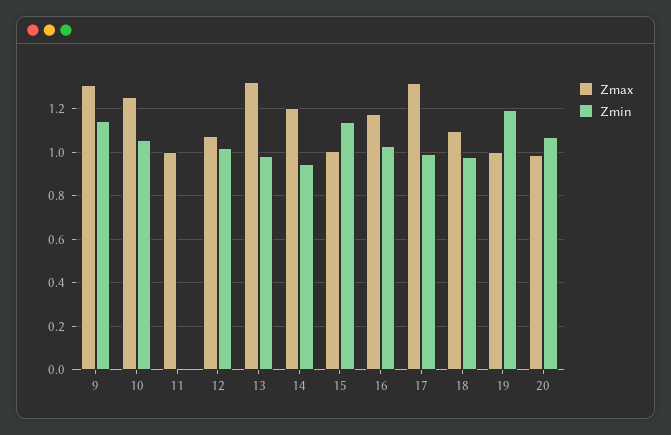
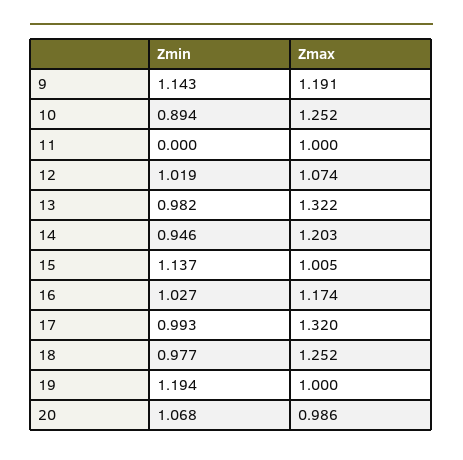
  {
    "Zmax": {
-     "9": 1.3,
+     "9": 1.191,
      "10": 1.252,
      "11": 1,
      "12": 1.074,
      "13": 1.322,
      "14": 1.203,
      "15": 1.005,
      "16": 1.174,
      "17": 1.32,
-     "18": 1.1,
+     "18": 1.252,
      "19": 1,
      "20": 0.986
    },
    "Zmin": {
      "9": 1.143,
-     "10": 1.05,
+     "10": 0.894,
      "11": 0,
      "12": 1.019,
      "13": 0.982,
      "14": 0.946,
      "15": 1.137,
      "16": 1.027,
      "17": 0.993,
      "18": 0.977,
      "19": 1.194,
      "20": 1.068
    }
  }

